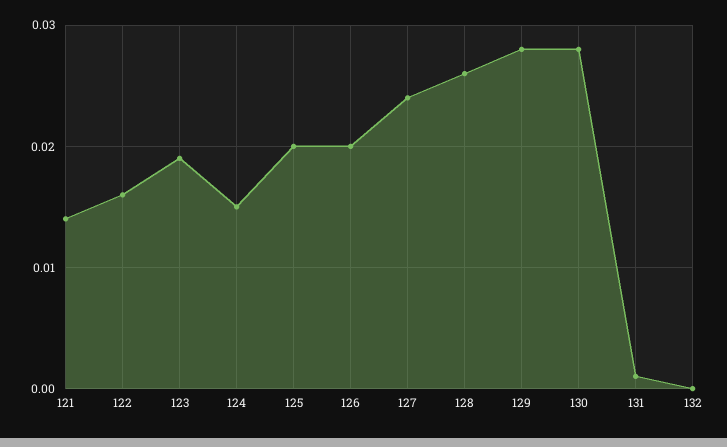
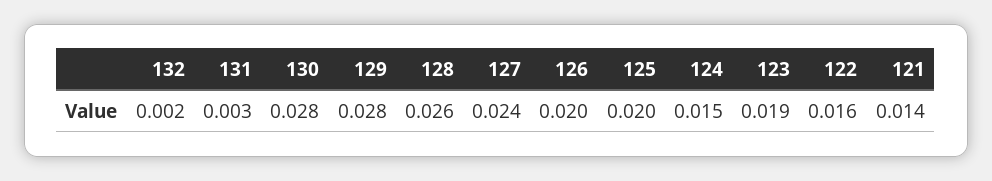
  {
    "121": 0.014,
    "122": 0.016,
    "123": 0.019,
    "124": 0.015,
    "125": 0.02,
    "126": 0.02,
    "127": 0.024,
    "128": 0.026,
    "129": 0.028,
    "130": 0.028,
-   "131": 0.001,
+   "131": 0.003,
-   "132": 0
+   "132": 0.002
  }

